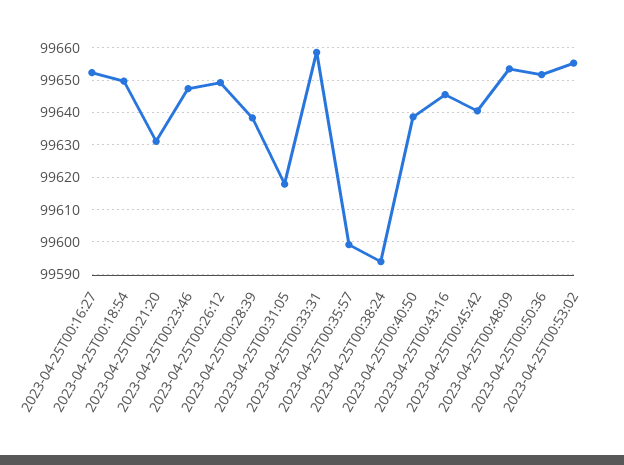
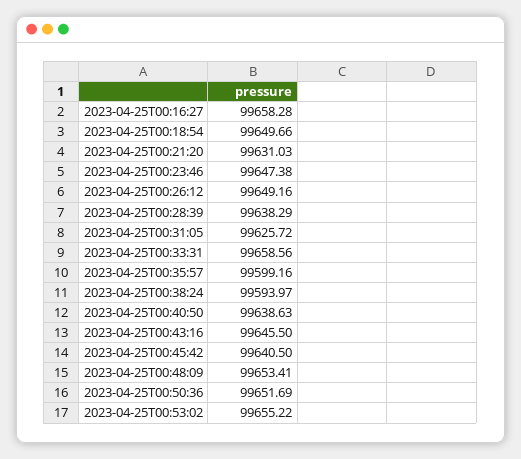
  {
-   "2023-04-25T00:16:27": 99652,
+   "2023-04-25T00:16:27": 99658.28,
    "2023-04-25T00:18:54": 99649.66,
    "2023-04-25T00:21:20": 99631.03,
    "2023-04-25T00:23:46": 99647.38,
    "2023-04-25T00:26:12": 99649.16,
    "2023-04-25T00:28:39": 99638.29,
-   "2023-04-25T00:31:05": 99618,
+   "2023-04-25T00:31:05": 99625.72,
    "2023-04-25T00:33:31": 99658.56,
    "2023-04-25T00:35:57": 99599.16,
    "2023-04-25T00:38:24": 99593.97,
    "2023-04-25T00:40:50": 99638.63,
    "2023-04-25T00:43:16": 99645.5,
    "2023-04-25T00:45:42": 99640.5,
    "2023-04-25T00:48:09": 99653.41,
    "2023-04-25T00:50:36": 99651.69,
    "2023-04-25T00:53:02": 99655.22
  }

